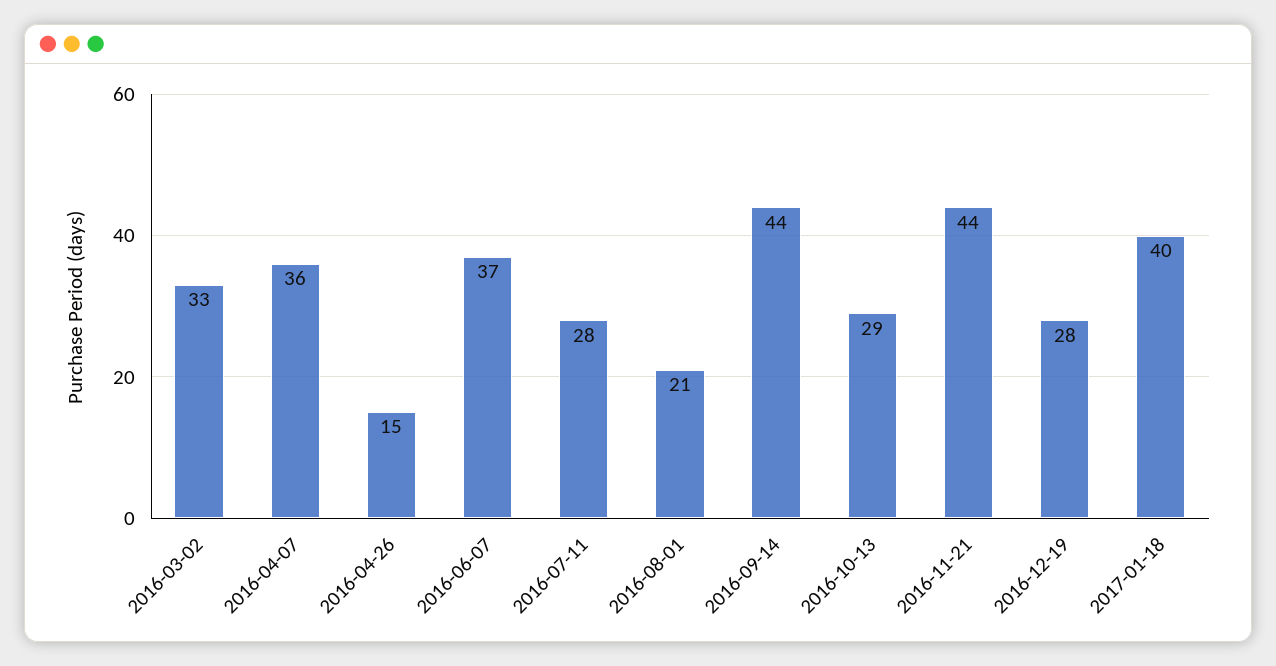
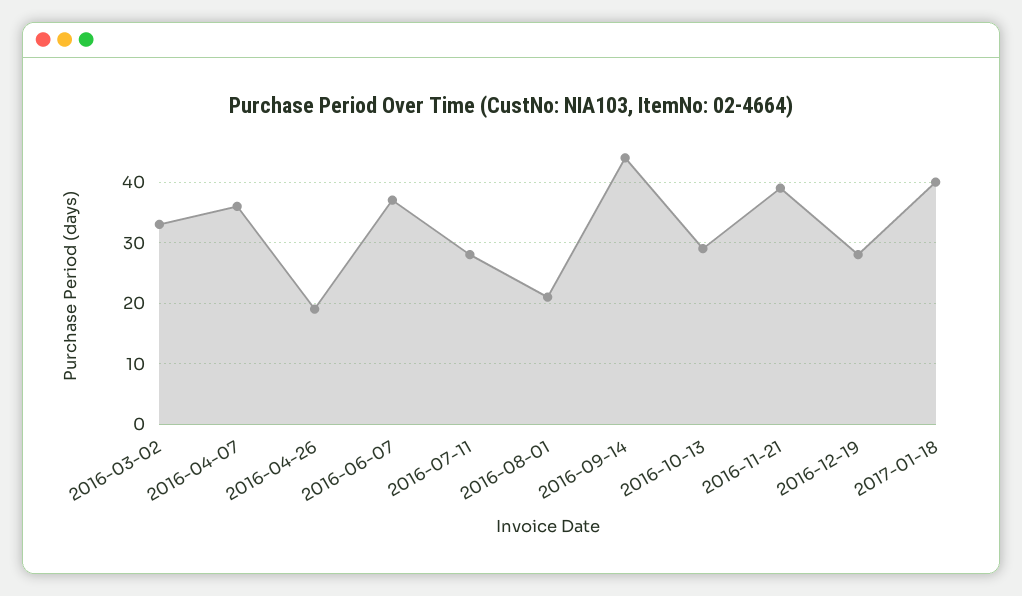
  {
    "2016-03-02": 33,
    "2016-04-07": 36,
-   "2016-04-26": 15,
+   "2016-04-26": 19,
    "2016-06-07": 37,
    "2016-07-11": 28,
    "2016-08-01": 21,
    "2016-09-14": 44,
    "2016-10-13": 29,
-   "2016-11-21": 44,
+   "2016-11-21": 39,
    "2016-12-19": 28,
    "2017-01-18": 40
  }

